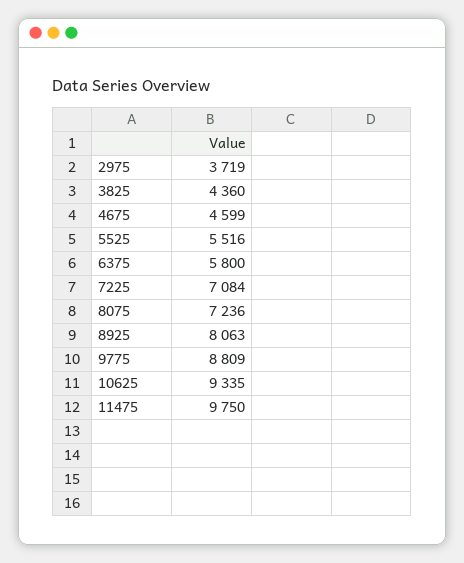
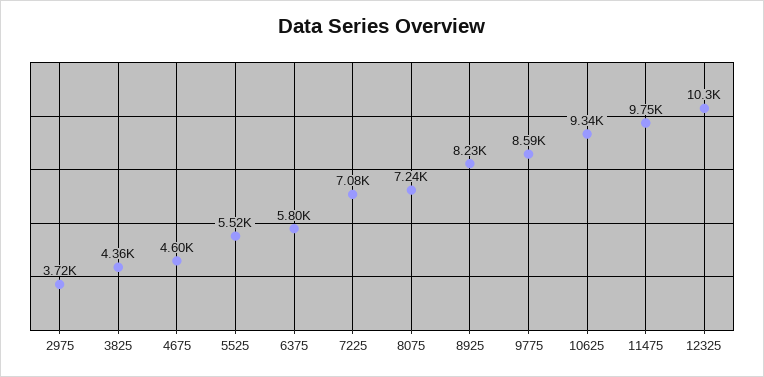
  {
    "2975": 3719,
    "3825": 4360,
    "4675": 4599,
    "5525": 5516,
    "6375": 5800,
    "7225": 7084,
    "8075": 7236,
-   "8925": 8063,
+   "8925": 8230,
-   "9775": 8809,
+   "9775": 8590,
    "10625": 9335,
-   "11475": 9750
+   "11475": 9750,
+   "12325": 10300
  }

